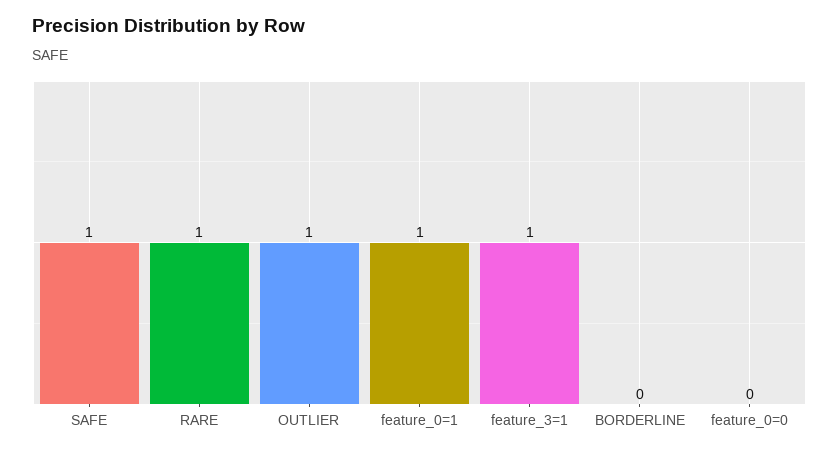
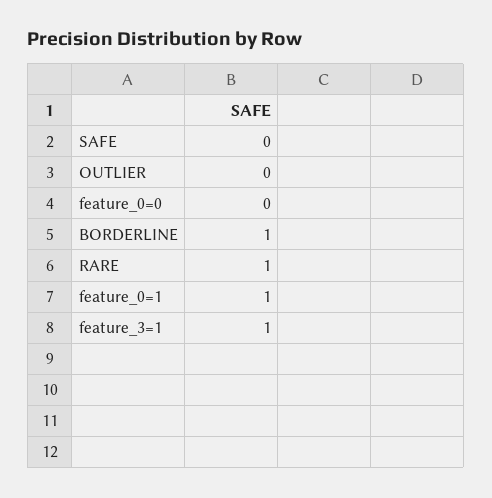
  {
-   "SAFE": 1,
+   "SAFE": 0,
    "RARE": 1,
-   "OUTLIER": 1,
+   "OUTLIER": 0,
    "feature_0=1": 1,
    "feature_3=1": 1,
-   "BORDERLINE": 0,
+   "BORDERLINE": 1,
    "feature_0=0": 0
  }

